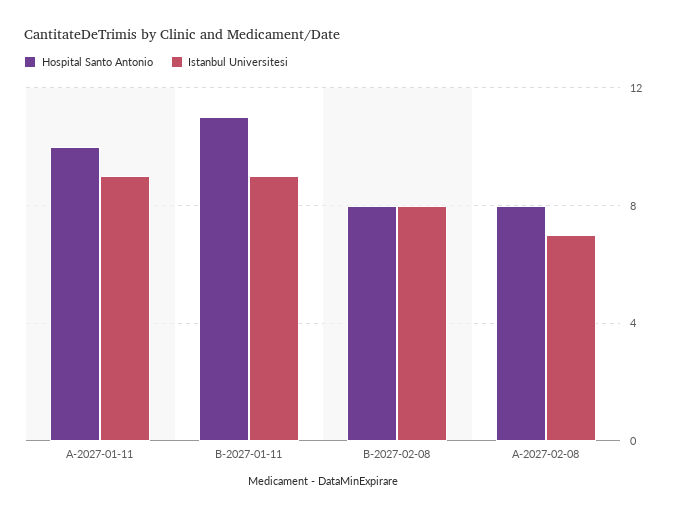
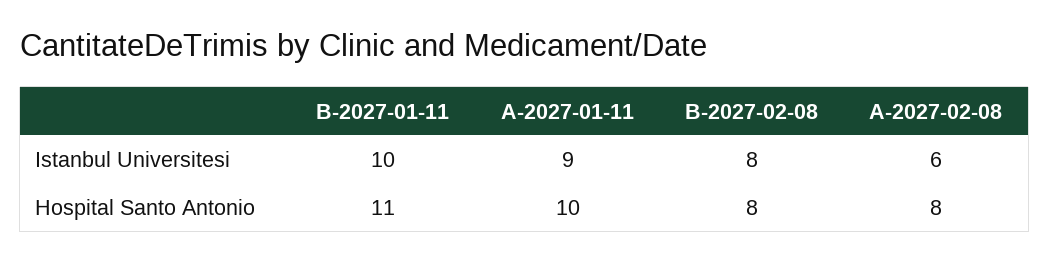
  {
    "Hospital Santo Antonio": {
      "A-2027-01-11": 10,
      "B-2027-01-11": 11,
      "B-2027-02-08": 8,
      "A-2027-02-08": 8
    },
    "Istanbul Universitesi": {
      "A-2027-01-11": 9,
-     "B-2027-01-11": 9,
+     "B-2027-01-11": 10,
      "B-2027-02-08": 8,
-     "A-2027-02-08": 7
+     "A-2027-02-08": 6
    }
  }

